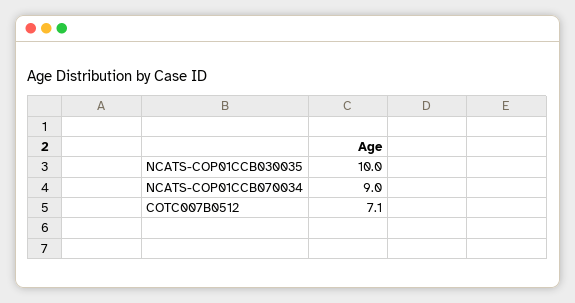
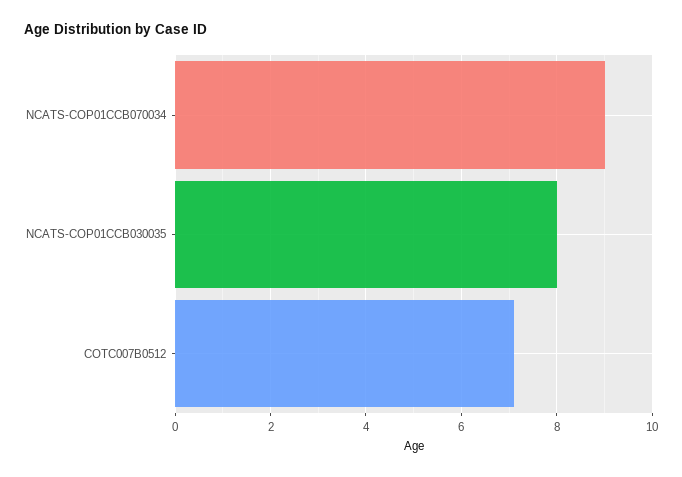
  {
-   "NCATS-COP01CCB030035": 10,
+   "NCATS-COP01CCB030035": 8,
    "NCATS-COP01CCB070034": 9,
    "COTC007B0512": 7.1
  }

